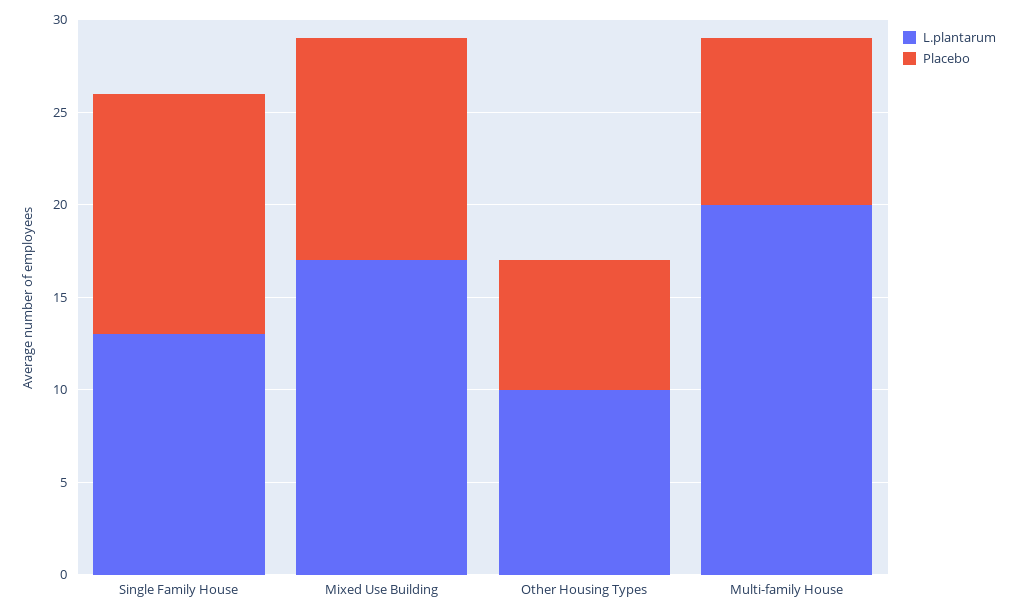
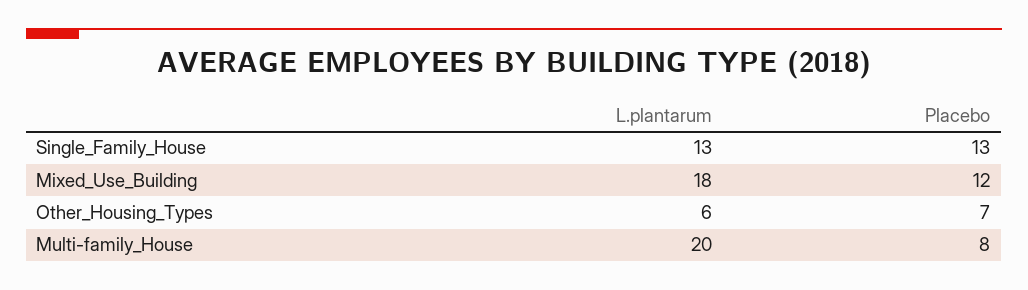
  {
    "L.plantarum": {
      "Single Family House": 13,
-     "Mixed Use Building": 17,
+     "Mixed Use Building": 18,
-     "Other Housing Types": 10,
+     "Other Housing Types": 6,
      "Multi-family House": 20
    },
    "Placebo": {
      "Single Family House": 13,
      "Mixed Use Building": 12,
      "Other Housing Types": 7,
-     "Multi-family House": 9
+     "Multi-family House": 8
    }
  }

